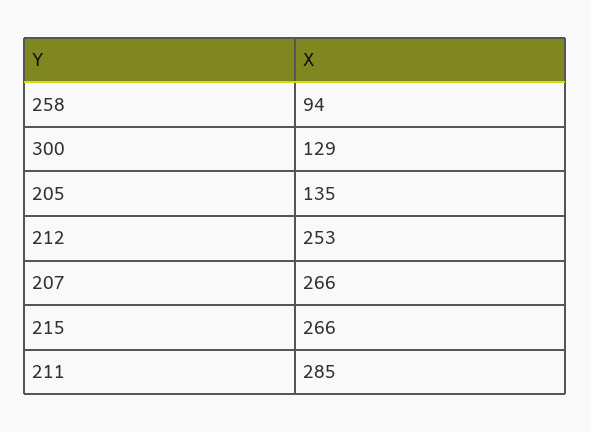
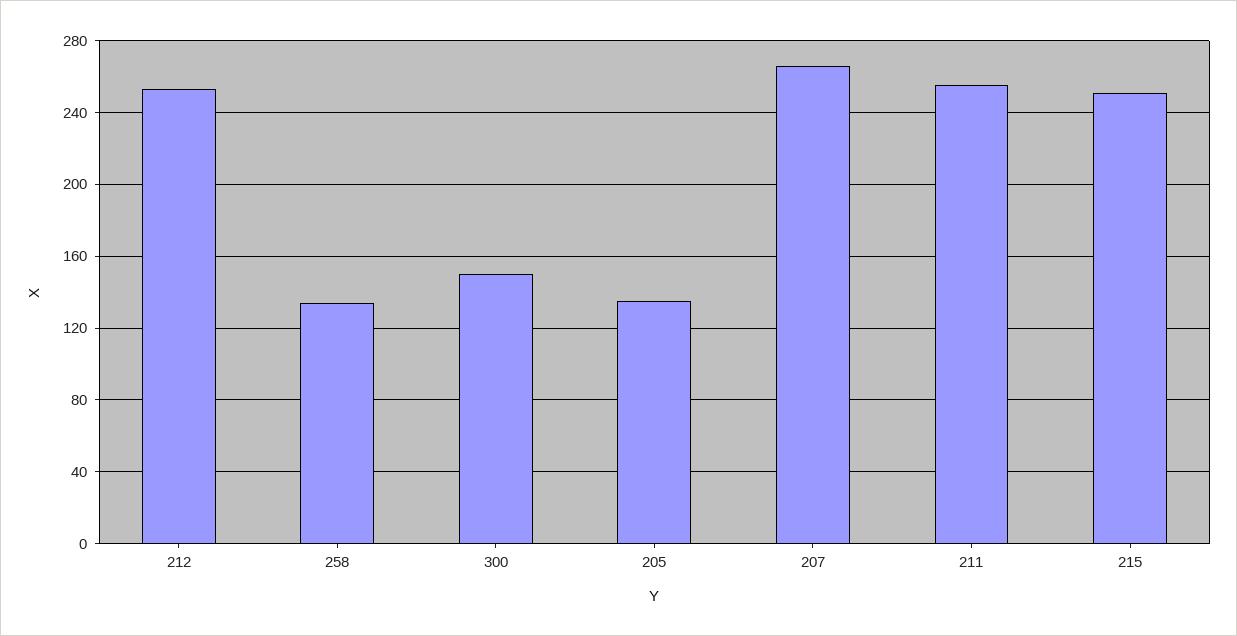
  {
-   "258": 94,
+   "258": 135,
-   "300": 129,
+   "300": 150,
    "205": 135,
    "212": 253,
    "207": 266,
-   "215": 266,
+   "215": 250,
-   "211": 285
+   "211": 255
  }

